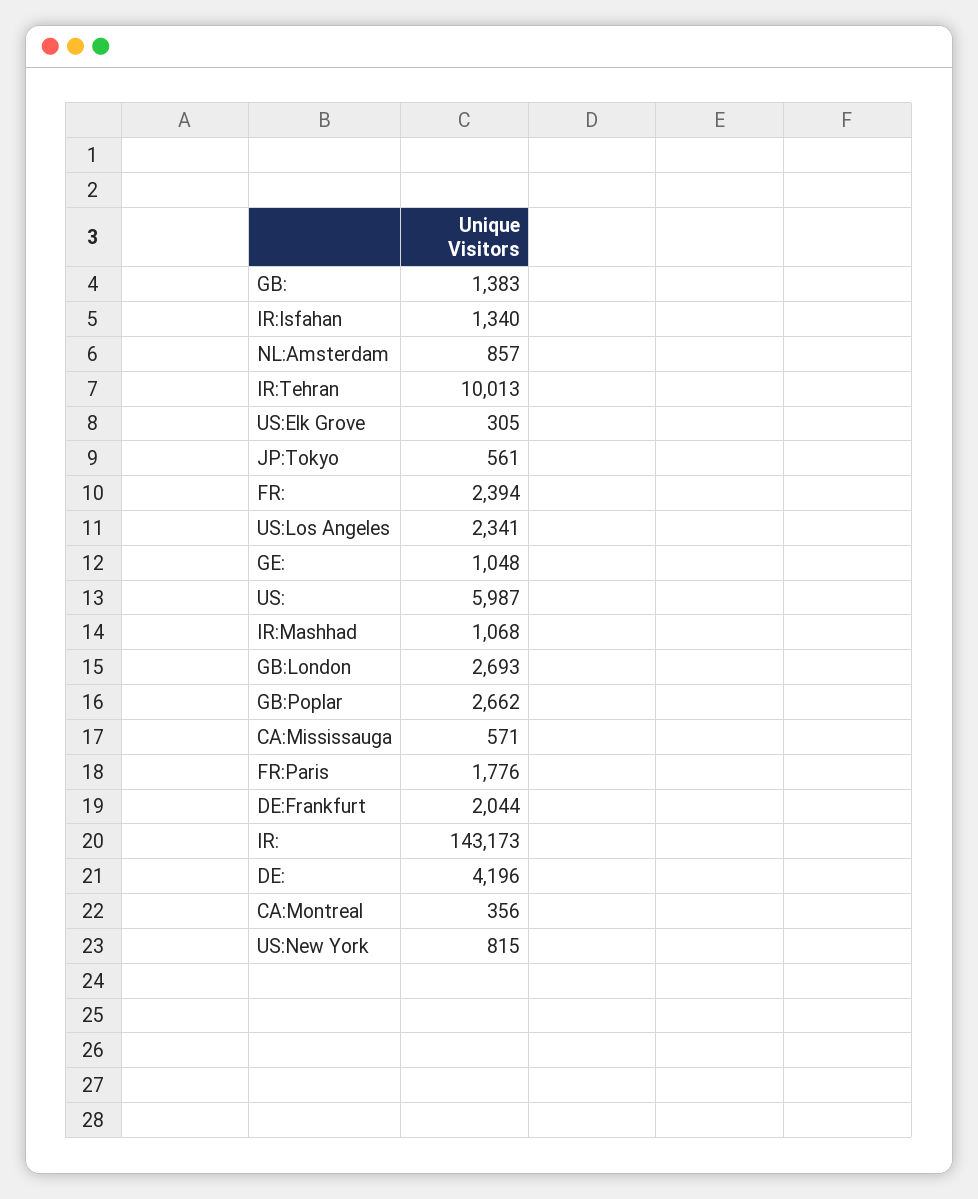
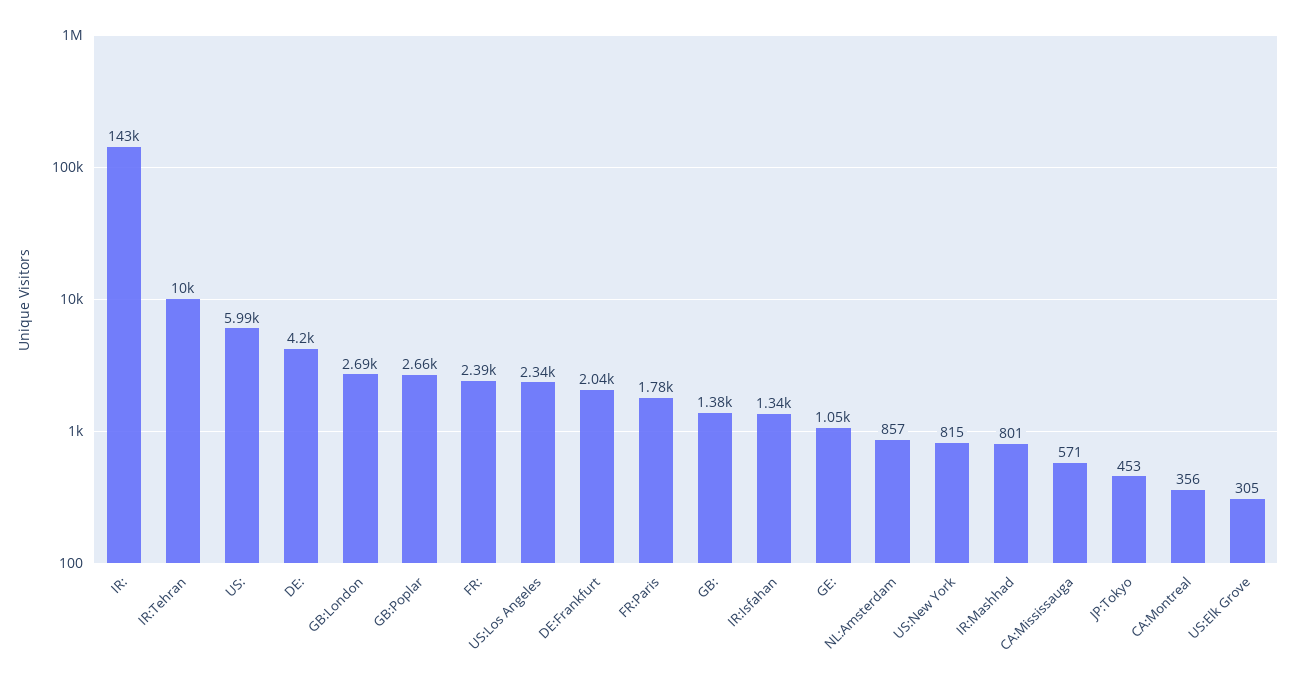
  {
    "GB:": 1383,
    "IR:Isfahan": 1340,
    "NL:Amsterdam": 857,
    "IR:Tehran": 10013,
    "US:Elk Grove": 305,
-   "JP:Tokyo": 561,
+   "JP:Tokyo": 453,
    "FR:": 2394,
    "US:Los Angeles": 2341,
    "GE:": 1048,
    "US:": 5987,
-   "IR:Mashhad": 1068,
+   "IR:Mashhad": 801,
    "GB:London": 2693,
    "GB:Poplar": 2662,
    "CA:Mississauga": 571,
    "FR:Paris": 1776,
    "DE:Frankfurt": 2044,
    "IR:": 143173,
    "DE:": 4196,
    "CA:Montreal": 356,
    "US:New York": 815
  }

